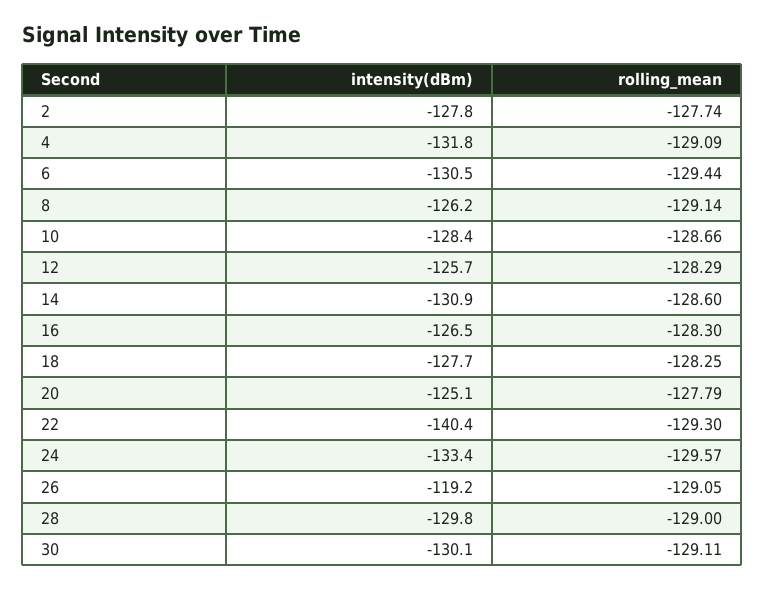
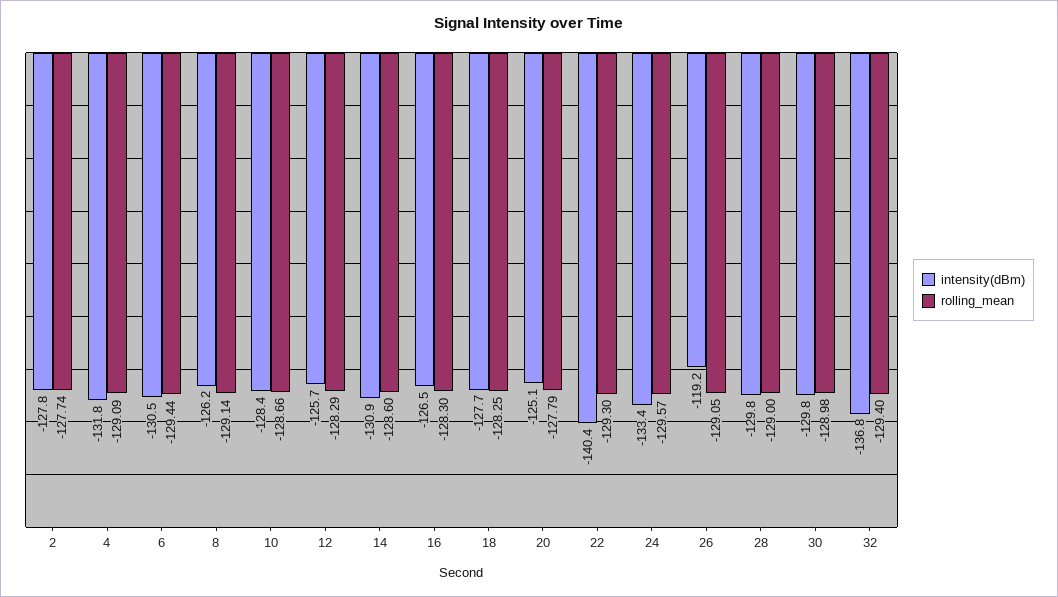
  {
    "intensity(dBm)": {
      "2": -127.8,
      "4": -131.8,
      "6": -130.5,
      "8": -126.2,
      "10": -128.4,
      "12": -125.7,
      "14": -130.9,
      "16": -126.5,
      "18": -127.7,
      "20": -125.1,
      "22": -140.4,
      "24": -133.4,
      "26": -119.2,
      "28": -129.8,
-     "30": -130.1
+     "30": -129.8,
+     "32": -136.8
    },
    "rolling_mean": {
      "2": -127.74,
      "4": -129.09,
      "6": -129.44,
      "8": -129.14,
      "10": -128.66,
      "12": -128.29,
      "14": -128.6,
      "16": -128.3,
      "18": -128.25,
      "20": -127.79,
      "22": -129.3,
      "24": -129.57,
      "26": -129.05,
      "28": -129,
-     "30": -129.11
+     "30": -128.98,
+     "32": -129.4
    }
  }

